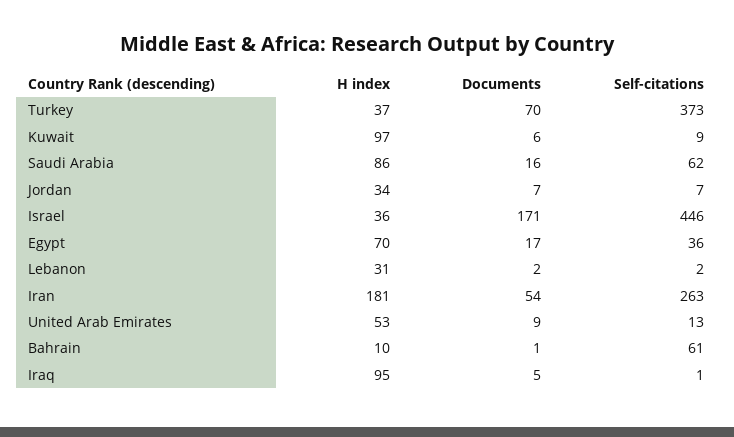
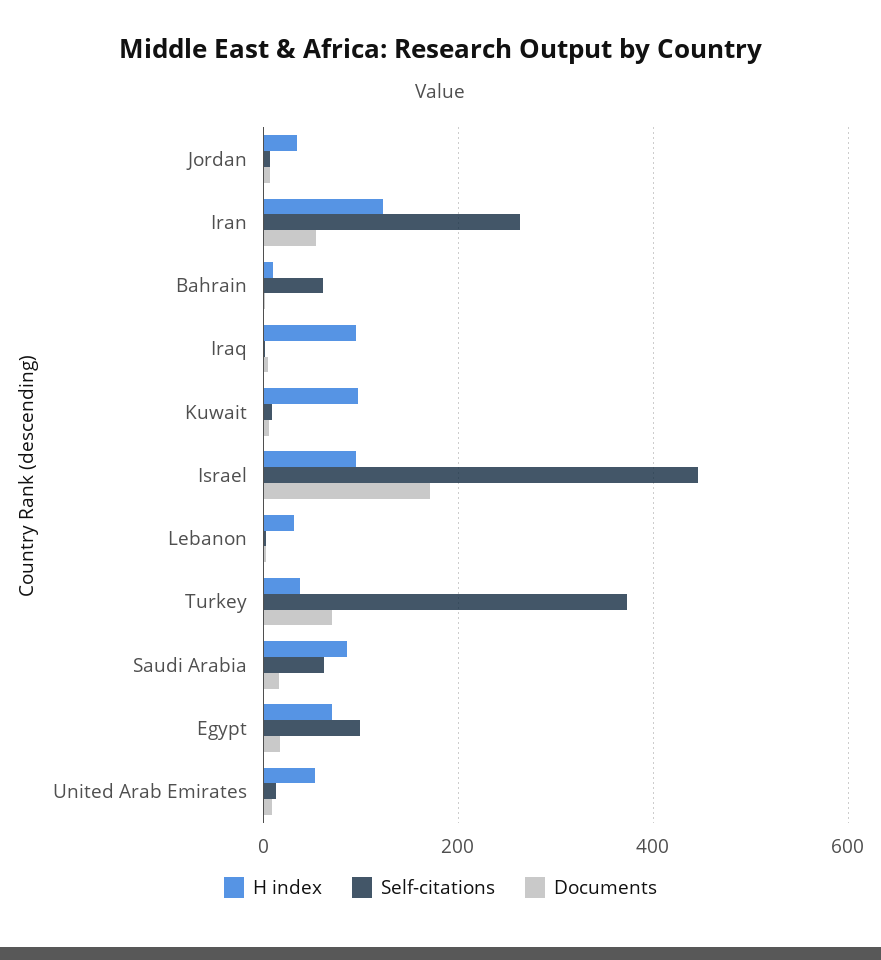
  {
    "H index": {
      "Turkey": 37,
      "Kuwait": 97,
      "Saudi Arabia": 86,
      "Jordan": 34,
-     "Israel": 36,
+     "Israel": 100,
      "Egypt": 70,
      "Lebanon": 31,
-     "Iran": 181,
+     "Iran": 120,
      "United Arab Emirates": 53,
      "Bahrain": 10,
      "Iraq": 95
    },
    "Documents": {
      "Turkey": 70,
      "Kuwait": 6,
      "Saudi Arabia": 16,
      "Jordan": 7,
      "Israel": 171,
      "Egypt": 17,
      "Lebanon": 2,
      "Iran": 54,
      "United Arab Emirates": 9,
      "Bahrain": 1,
      "Iraq": 5
    },
    "Self-citations": {
      "Turkey": 373,
      "Kuwait": 9,
      "Saudi Arabia": 62,
      "Jordan": 7,
      "Israel": 446,
-     "Egypt": 36,
+     "Egypt": 100,
      "Lebanon": 2,
      "Iran": 263,
      "United Arab Emirates": 13,
      "Bahrain": 61,
      "Iraq": 1
    }
  }

